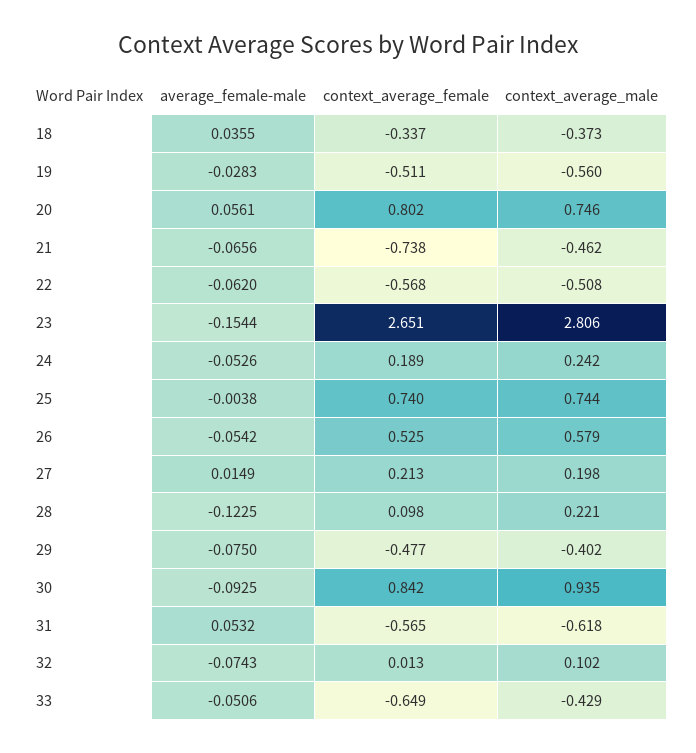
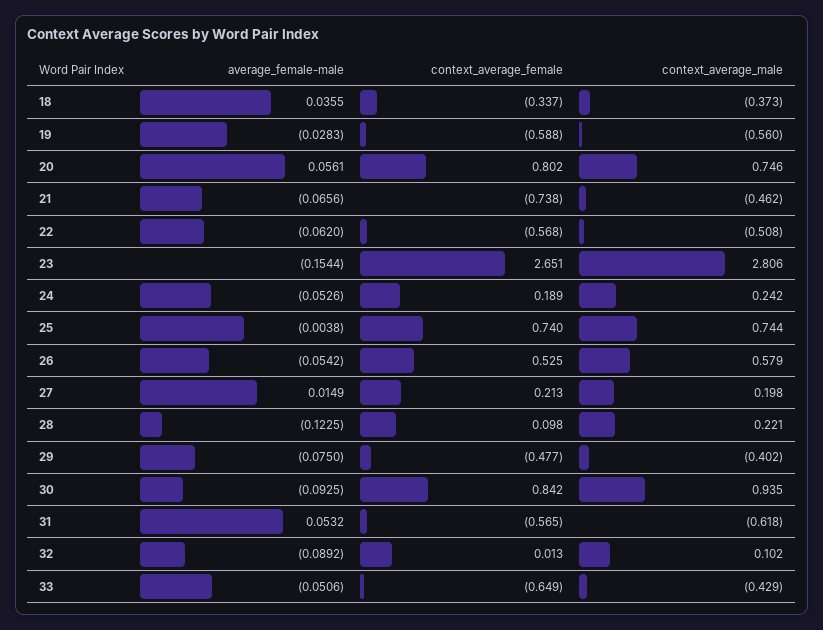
  {
    "average_female-male": {
      "18": 0.0355,
      "19": -0.0283,
      "20": 0.0561,
      "21": -0.0656,
      "22": -0.062,
      "23": -0.1544,
      "24": -0.0526,
      "25": -0.0038,
      "26": -0.0542,
      "27": 0.0149,
      "28": -0.1225,
      "29": -0.075,
      "30": -0.0925,
      "31": 0.0532,
-     "32": -0.0743,
+     "32": -0.0892,
      "33": -0.0506
    },
    "context_average_female": {
      "18": -0.337,
-     "19": -0.511,
+     "19": -0.588,
      "20": 0.802,
      "21": -0.738,
      "22": -0.568,
      "23": 2.651,
      "24": 0.189,
      "25": 0.74,
      "26": 0.525,
      "27": 0.213,
      "28": 0.098,
      "29": -0.477,
      "30": 0.842,
      "31": -0.565,
      "32": 0.013,
      "33": -0.649
    },
    "context_average_male": {
      "18": -0.373,
      "19": -0.56,
      "20": 0.746,
      "21": -0.462,
      "22": -0.508,
      "23": 2.806,
      "24": 0.242,
      "25": 0.744,
      "26": 0.579,
      "27": 0.198,
      "28": 0.221,
      "29": -0.402,
      "30": 0.935,
      "31": -0.618,
      "32": 0.102,
      "33": -0.429
    }
  }

